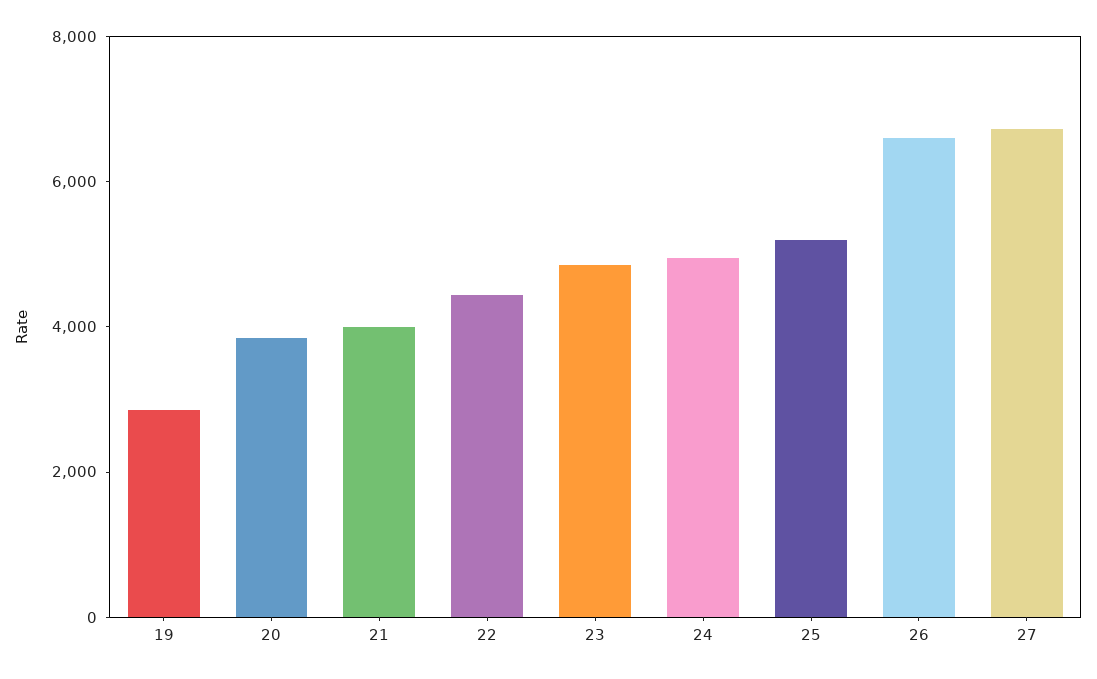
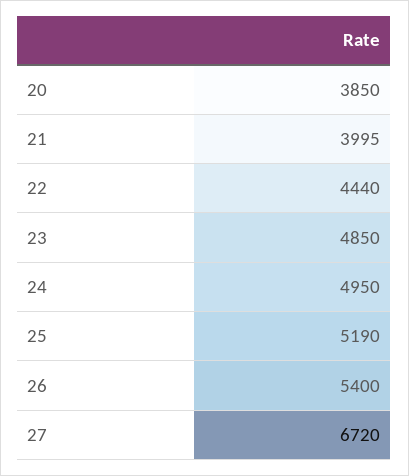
  {
-   "19": 3000,
    "20": 3850,
    "21": 3995,
    "22": 4440,
    "23": 4850,
    "24": 4950,
    "25": 5190,
-   "26": 6500,
+   "26": 5400,
    "27": 6720
  }

